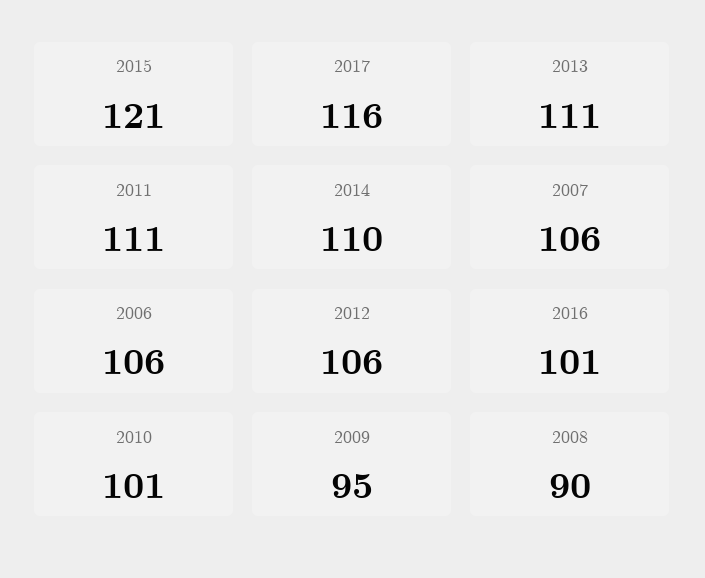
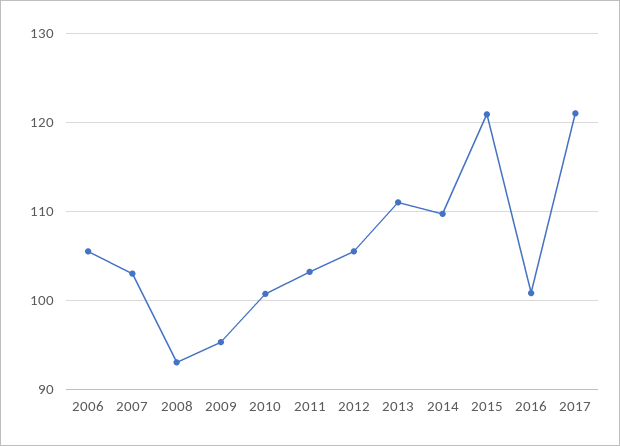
  {
    "2015": 121,
-   "2017": 116,
+   "2017": 121,
    "2013": 111,
-   "2011": 111,
+   "2011": 103,
    "2014": 110,
-   "2007": 106,
+   "2007": 103,
    "2006": 106,
    "2012": 106,
    "2016": 101,
    "2010": 101,
    "2009": 95,
-   "2008": 90
+   "2008": 93
  }

